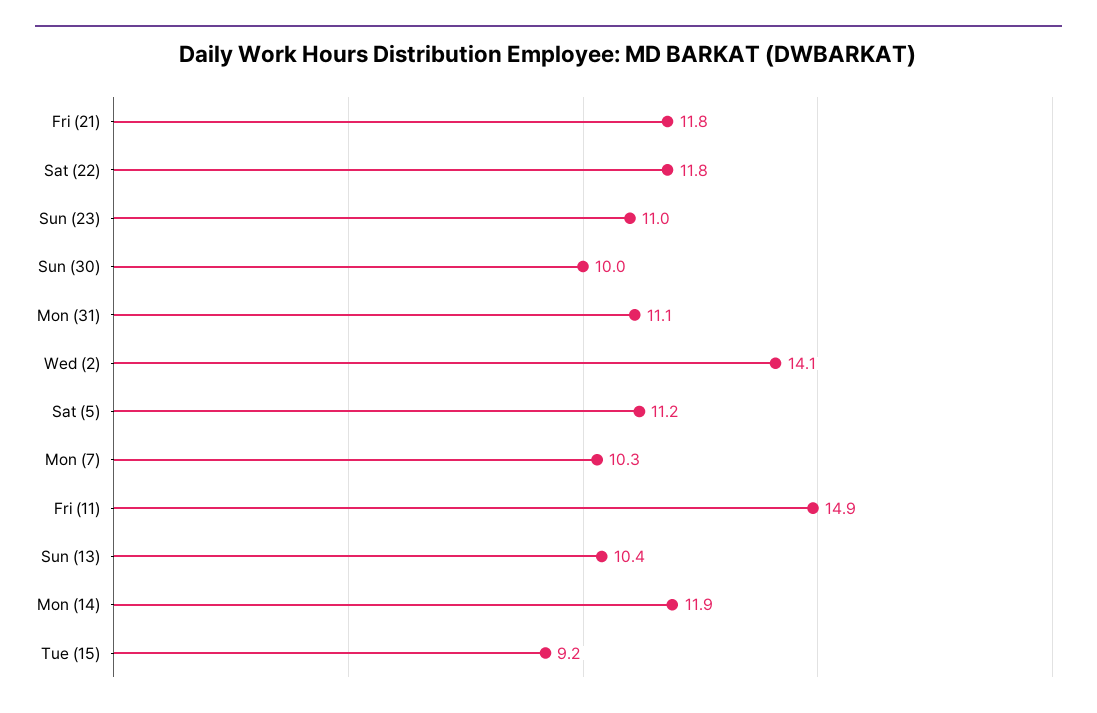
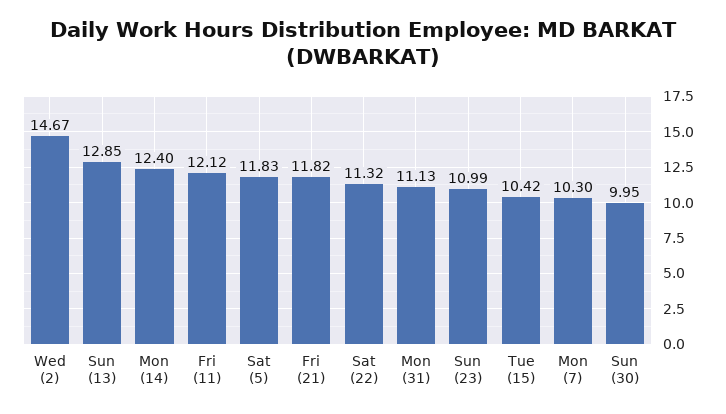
  {
    "Fri (21)": 11.82,
-   "Sat (22)": 11.8,
+   "Sat (22)": 11.32,
    "Sun (23)": 10.99,
    "Sun (30)": 9.95,
    "Mon (31)": 11.13,
-   "Wed (2)": 14.1,
+   "Wed (2)": 14.67,
-   "Sat (5)": 11.2,
+   "Sat (5)": 11.83,
    "Mon (7)": 10.3,
-   "Fri (11)": 14.9,
+   "Fri (11)": 12.12,
-   "Sun (13)": 10.4,
+   "Sun (13)": 12.85,
-   "Mon (14)": 11.9,
+   "Mon (14)": 12.4,
-   "Tue (15)": 9.2
+   "Tue (15)": 10.42
  }

